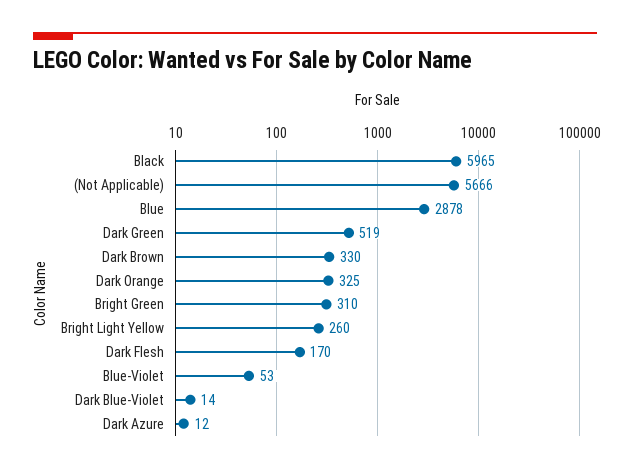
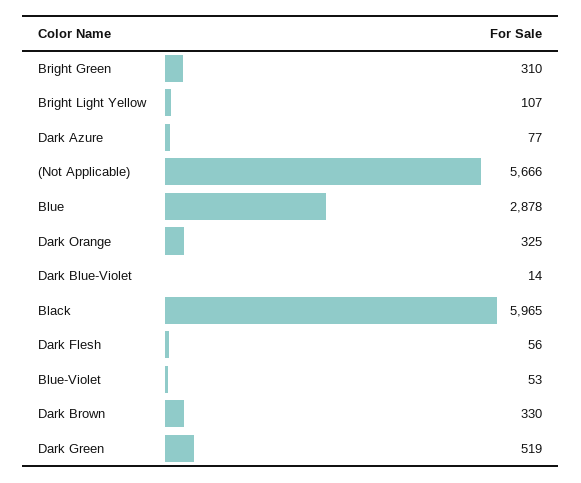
  {
    "Black": 5965,
    "(Not Applicable)": 5666,
    "Blue": 2878,
    "Dark Green": 519,
    "Dark Brown": 330,
    "Dark Orange": 325,
    "Bright Green": 310,
-   "Bright Light Yellow": 260,
+   "Bright Light Yellow": 107,
-   "Dark Flesh": 170,
+   "Dark Flesh": 56,
    "Blue-Violet": 53,
    "Dark Blue-Violet": 14,
-   "Dark Azure": 12
+   "Dark Azure": 77
  }

